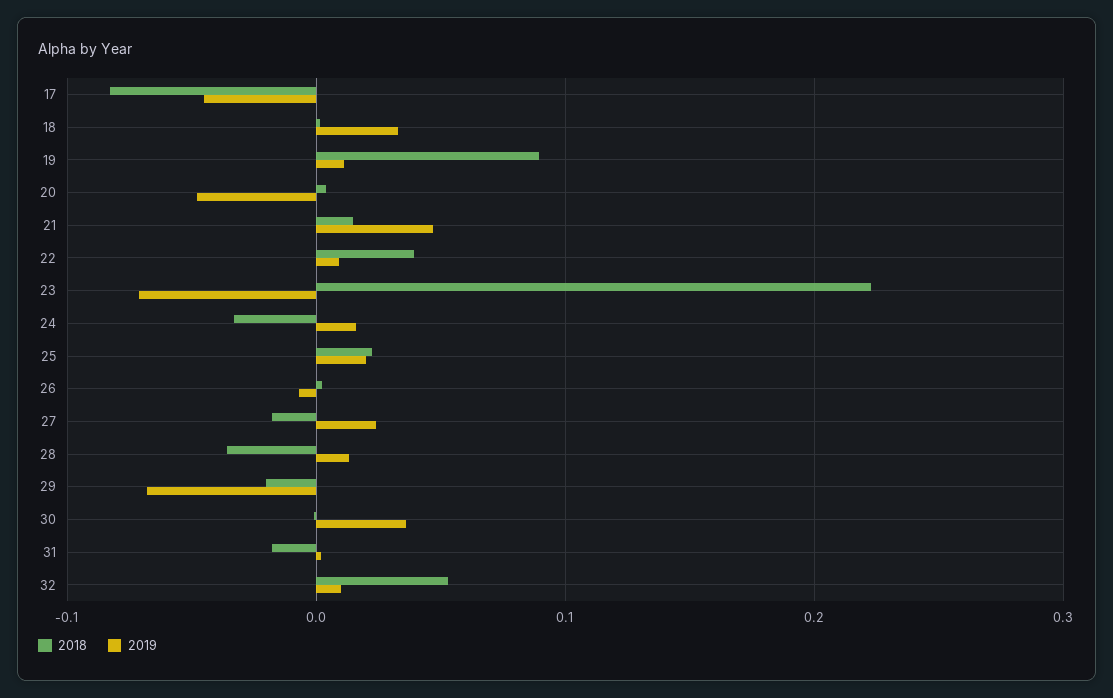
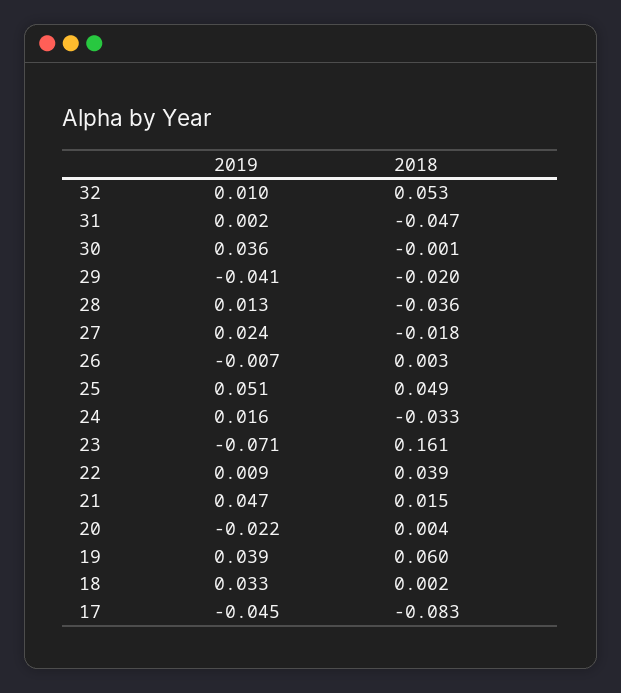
  {
    "2018": {
      "17": -0.083,
      "18": 0.002,
-     "19": 0.09,
+     "19": 0.06,
      "20": 0.004,
      "21": 0.015,
      "22": 0.039,
-     "23": 0.22,
+     "23": 0.161,
      "24": -0.033,
-     "25": 0.02,
+     "25": 0.049,
      "26": 0.003,
      "27": -0.018,
      "28": -0.036,
      "29": -0.02,
      "30": -0.001,
-     "31": -0.02,
+     "31": -0.047,
      "32": 0.053
    },
    "2019": {
      "17": -0.045,
      "18": 0.033,
-     "19": 0.01,
+     "19": 0.039,
-     "20": -0.05,
+     "20": -0.022,
      "21": 0.047,
      "22": 0.009,
      "23": -0.071,
      "24": 0.016,
-     "25": 0.02,
+     "25": 0.051,
      "26": -0.007,
      "27": 0.024,
      "28": 0.013,
-     "29": -0.07,
+     "29": -0.041,
      "30": 0.036,
      "31": 0.002,
      "32": 0.01
    }
  }

